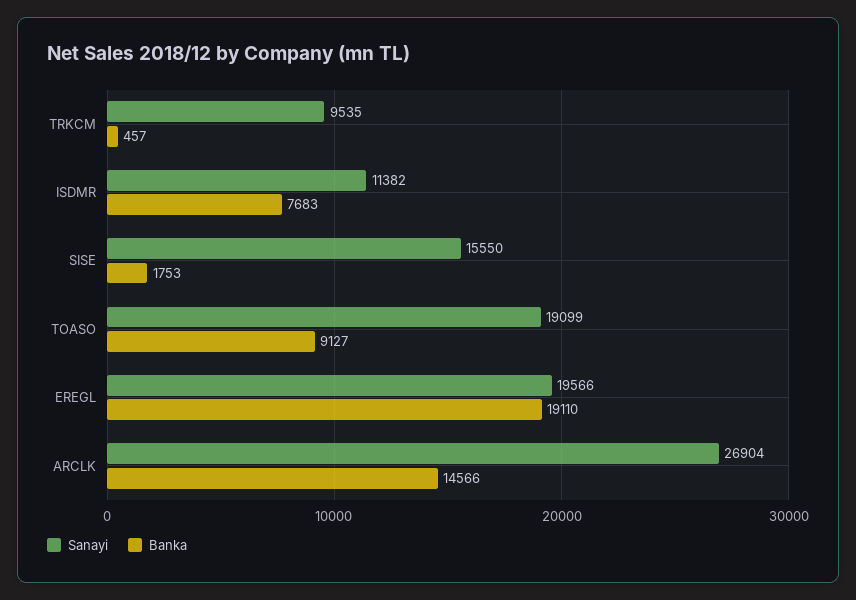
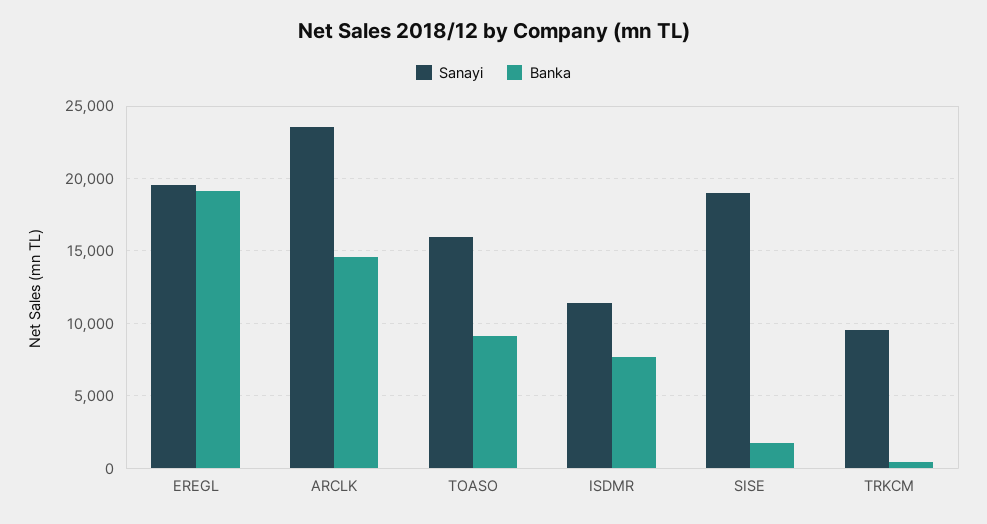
  {
    "Sanayi": {
      "TRKCM": 9535,
      "ISDMR": 11382,
-     "SISE": 15550,
+     "SISE": 19000,
-     "TOASO": 19099,
+     "TOASO": 16000,
      "EREGL": 19566,
-     "ARCLK": 26904
+     "ARCLK": 23500
    },
    "Banka": {
      "TRKCM": 457,
      "ISDMR": 7683,
      "SISE": 1753,
      "TOASO": 9127,
      "EREGL": 19110,
      "ARCLK": 14566
    }
  }

